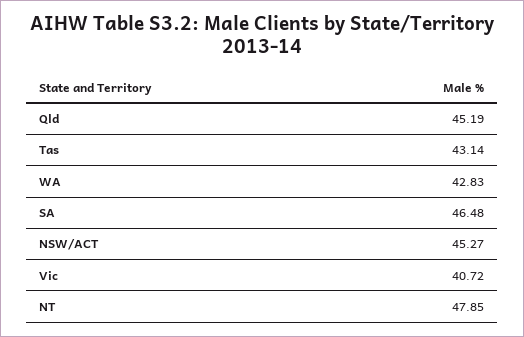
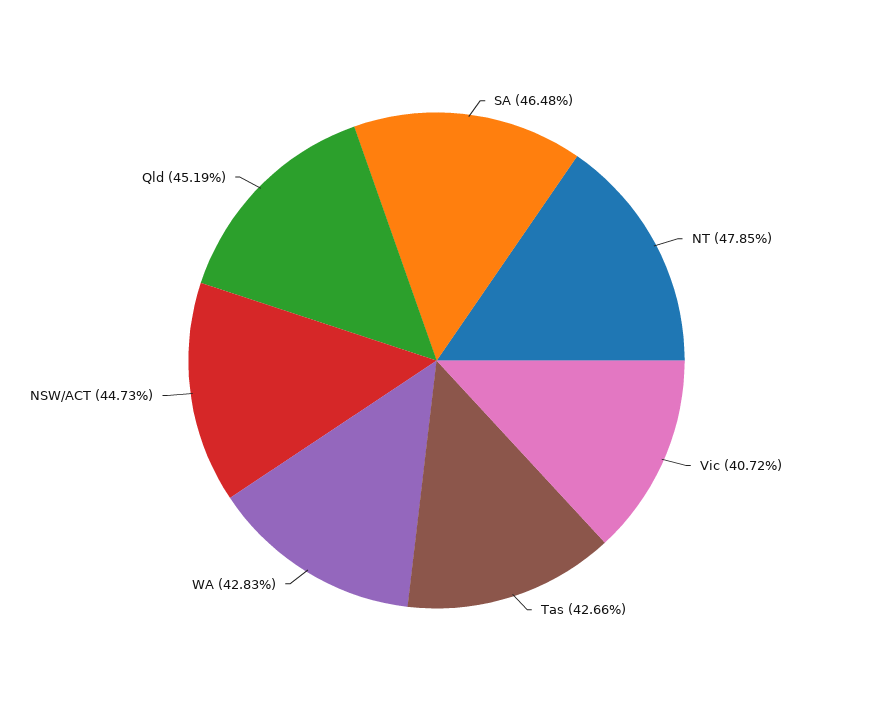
  {
    "Qld": 45.19,
-   "Tas": 43.14,
+   "Tas": 42.66,
    "WA": 42.83,
    "SA": 46.48,
-   "NSW/ACT": 45.27,
+   "NSW/ACT": 44.73,
    "Vic": 40.72,
    "NT": 47.85
  }

